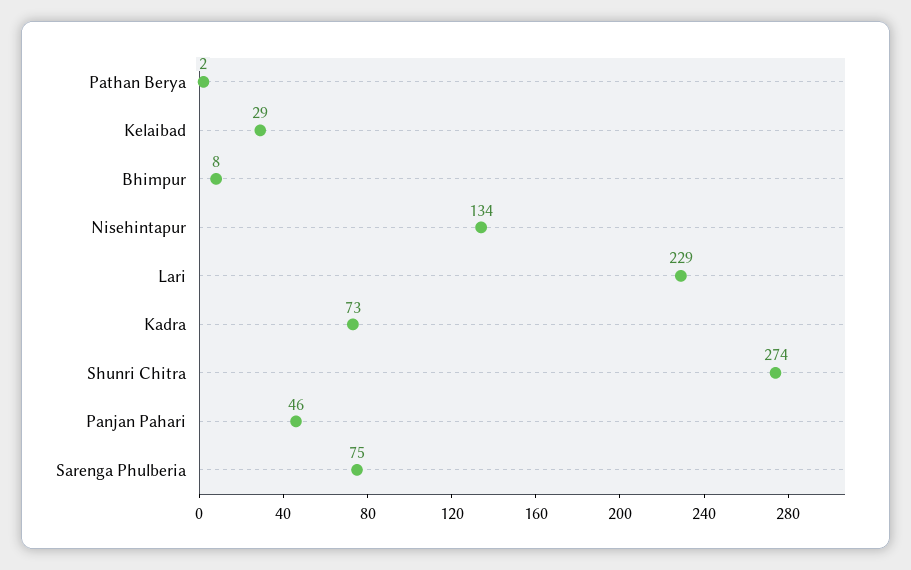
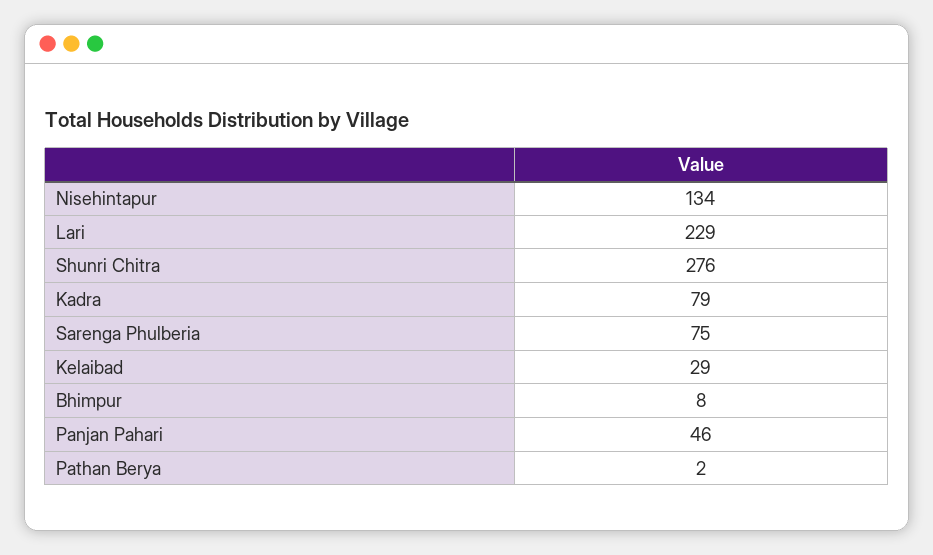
  {
    "Pathan Berya": 2,
    "Kelaibad": 29,
    "Bhimpur": 8,
    "Nisehintapur": 134,
    "Lari": 229,
-   "Kadra": 73,
+   "Kadra": 79,
-   "Shunri Chitra": 274,
+   "Shunri Chitra": 276,
    "Panjan Pahari": 46,
    "Sarenga Phulberia": 75
  }

